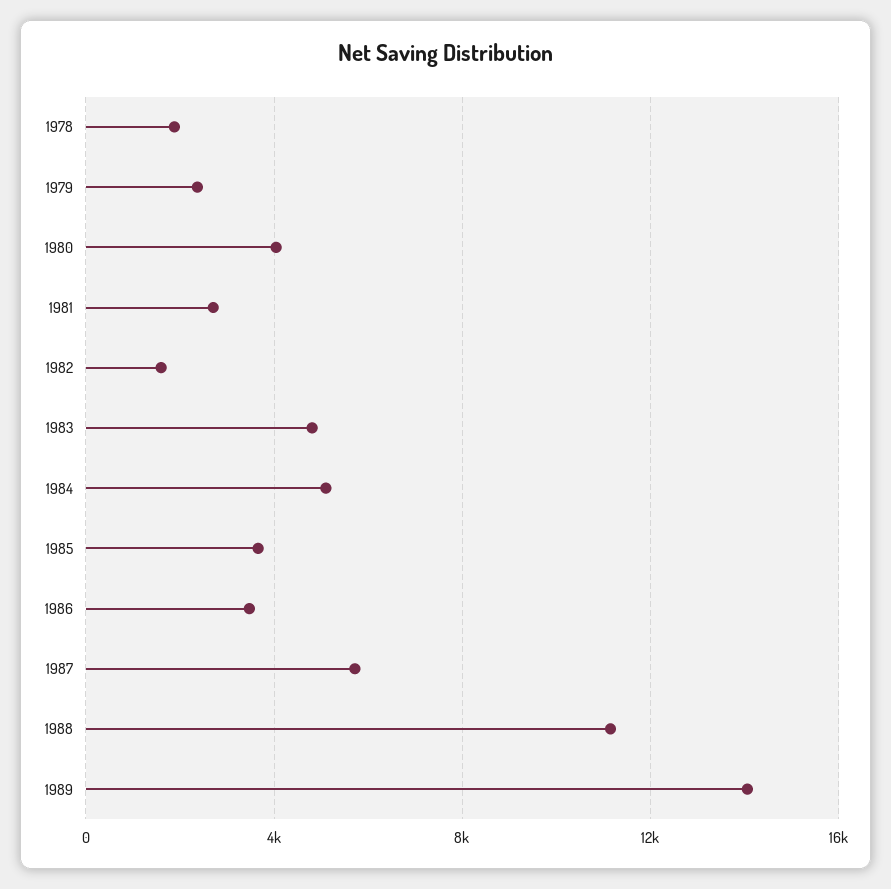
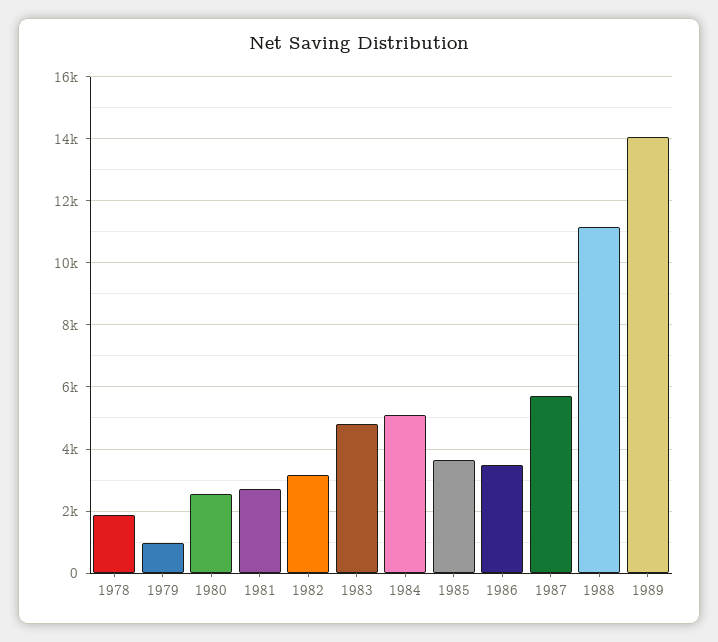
  {
    "1978": 1800,
-   "1979": 2500,
+   "1979": 1000,
-   "1980": 4000,
+   "1980": 2600,
    "1981": 2800,
-   "1982": 1500,
+   "1982": 3200,
    "1983": 4800,
    "1984": 5000,
    "1985": 3600,
    "1986": 3400,
    "1987": 5800,
    "1988": 11200,
    "1989": 14000
  }

